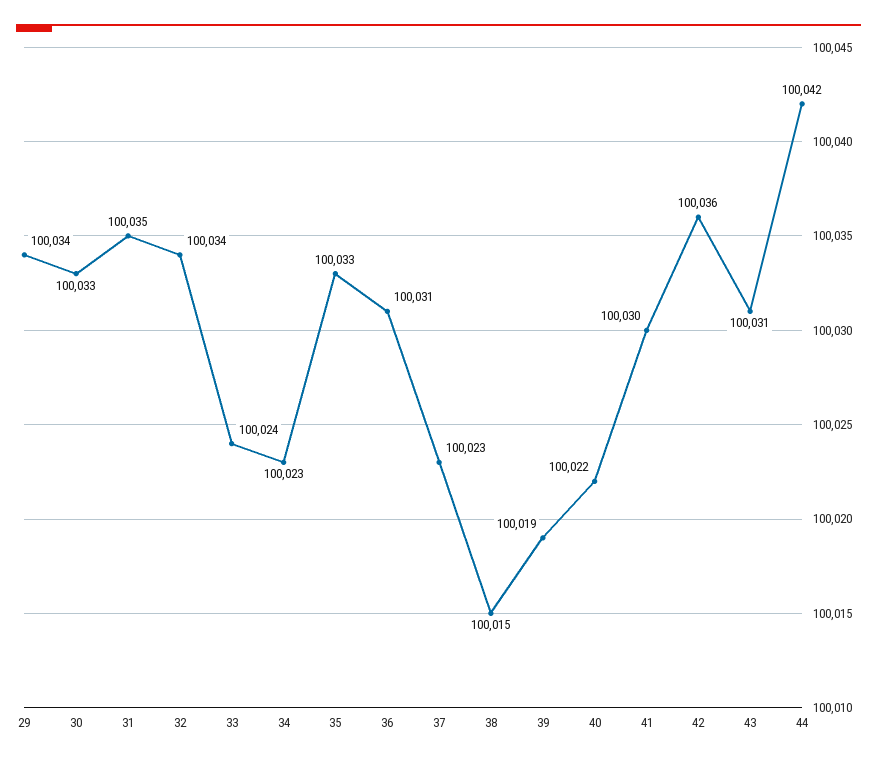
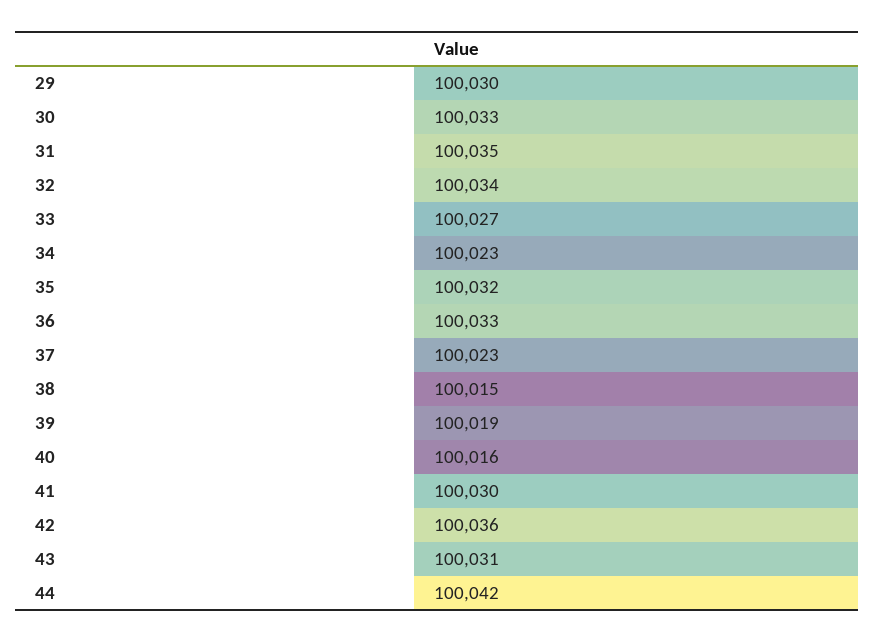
  {
-   "29": 100034,
+   "29": 100030,
    "30": 100033,
    "31": 100035,
    "32": 100034,
-   "33": 100024,
+   "33": 100027,
    "34": 100023,
-   "35": 100033,
+   "35": 100032,
-   "36": 100031,
+   "36": 100033,
    "37": 100023,
    "38": 100015,
    "39": 100019,
-   "40": 100022,
+   "40": 100016,
    "41": 100030,
    "42": 100036,
    "43": 100031,
    "44": 100042
  }

